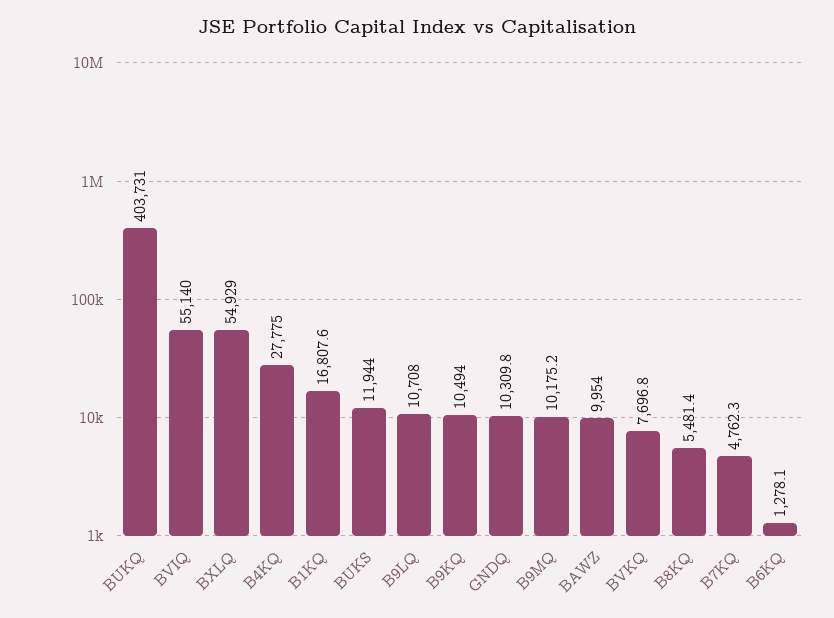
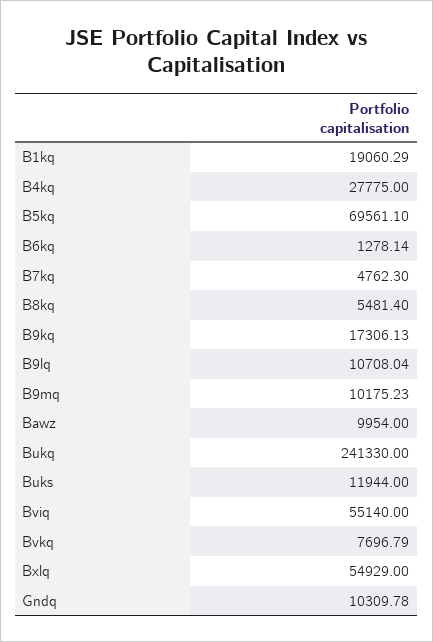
  {
-   "BUKQ": 403731,
+   "BUKQ": 241330,
    "BVIQ": 55140,
    "BXLQ": 54929,
    "B4KQ": 27775,
-   "B1KQ": 16807.6,
+   "B1KQ": 19060.29,
    "BUKS": 11944,
    "B9LQ": 10708.04,
-   "B9KQ": 10494,
+   "B9KQ": 17306.13,
    "GNDQ": 10309.78,
    "B9MQ": 10175.23,
    "BAWZ": 9954,
    "BVKQ": 7696.79,
    "B8KQ": 5481.4,
    "B7KQ": 4762.3,
-   "B6KQ": 1278.14
+   "B6KQ": 1278.14,
+   "B5kq": 69561.1
  }

